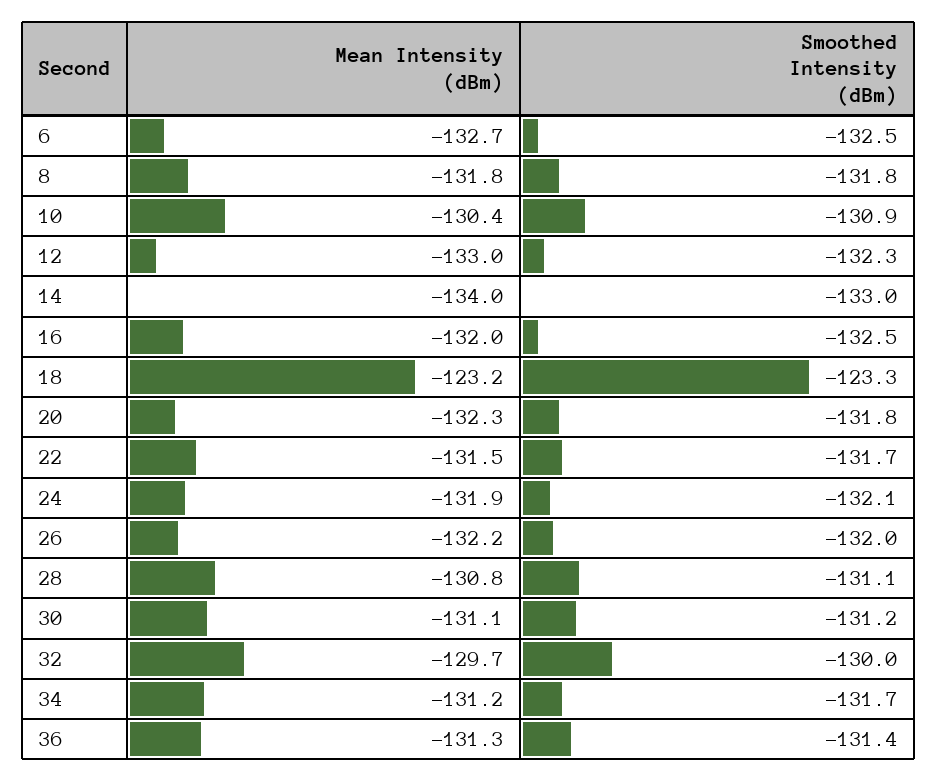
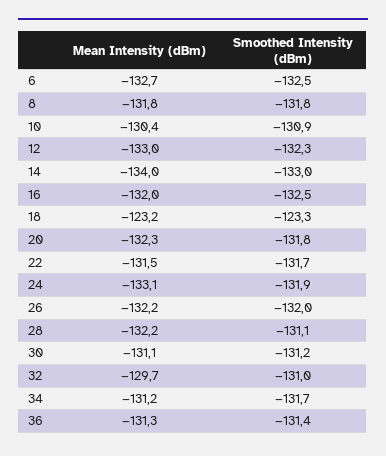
  {
    "Mean Intensity (dBm)": {
      "6": -132.7,
      "8": -131.8,
      "10": -130.4,
      "12": -133,
      "14": -134,
      "16": -132,
      "18": -123.2,
      "20": -132.3,
      "22": -131.5,
-     "24": -131.9,
+     "24": -133.1,
      "26": -132.2,
-     "28": -130.8,
+     "28": -132.2,
      "30": -131.1,
      "32": -129.7,
      "34": -131.2,
      "36": -131.3
    },
    "Smoothed Intensity (dBm)": {
      "6": -132.5,
      "8": -131.8,
      "10": -130.9,
      "12": -132.3,
      "14": -133,
      "16": -132.5,
      "18": -123.3,
      "20": -131.8,
      "22": -131.7,
-     "24": -132.1,
+     "24": -131.9,
      "26": -132,
      "28": -131.1,
      "30": -131.2,
-     "32": -130,
+     "32": -131,
      "34": -131.7,
      "36": -131.4
    }
  }

